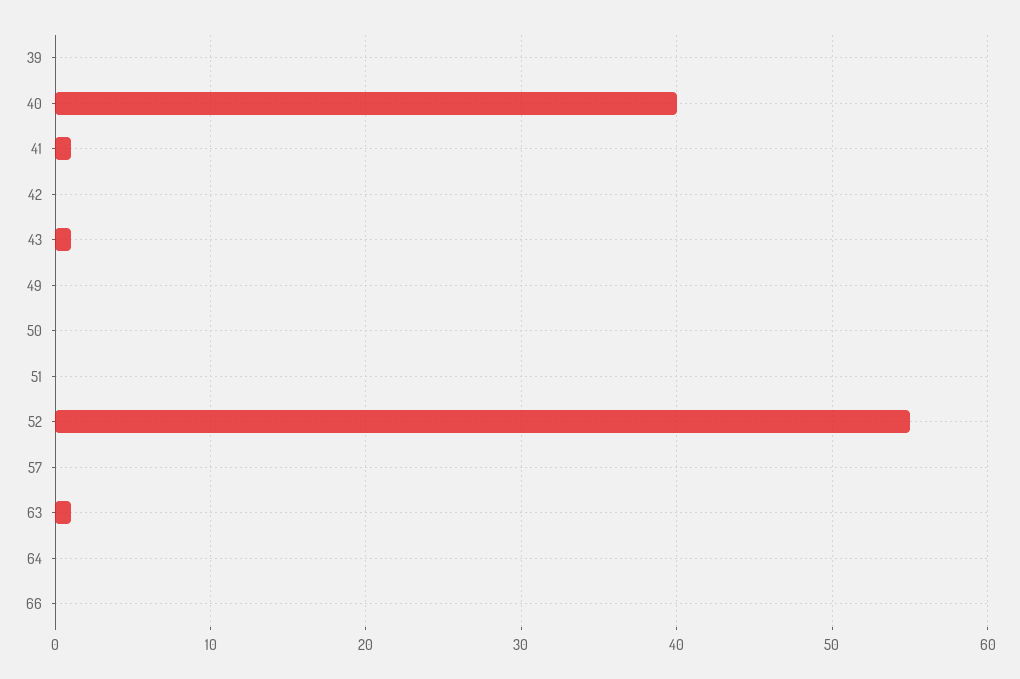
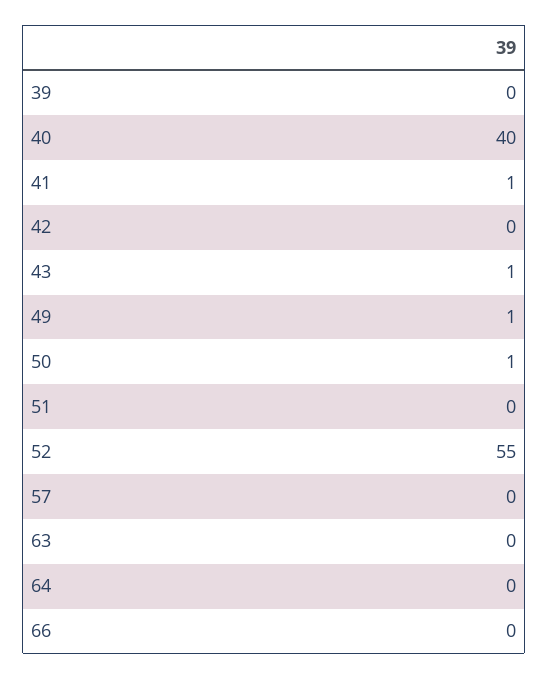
  {
    "39": 0,
    "40": 40,
    "41": 1,
    "42": 0,
    "43": 1,
-   "49": 0,
+   "49": 1,
-   "50": 0,
+   "50": 1,
    "51": 0,
    "52": 55,
    "57": 0,
-   "63": 1,
+   "63": 0,
    "64": 0,
    "66": 0
  }

